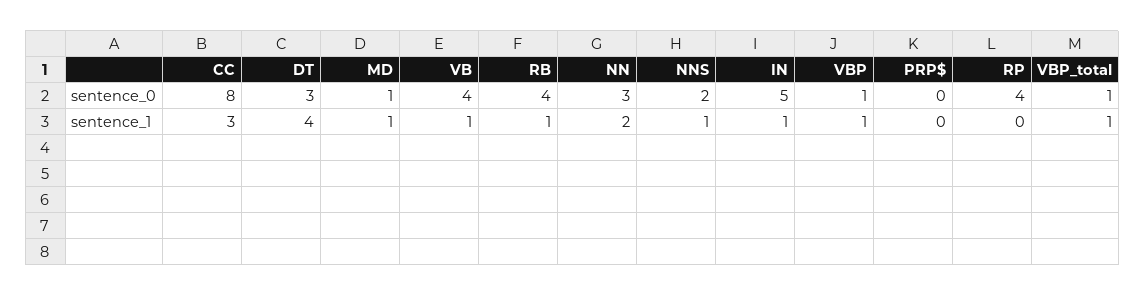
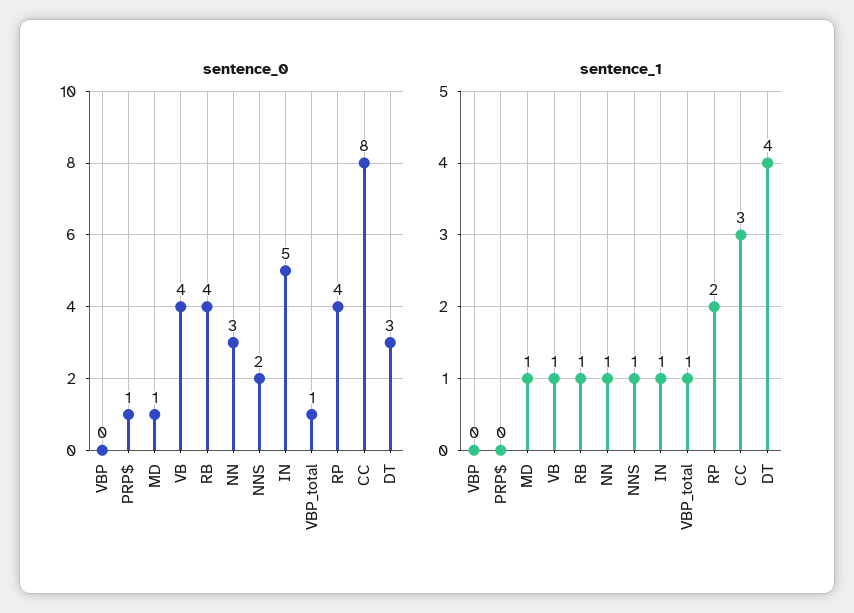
  {
    "sentence_0": {
      "CC": 8,
      "DT": 3,
      "MD": 1,
      "VB": 4,
      "RB": 4,
      "NN": 3,
      "NNS": 2,
      "IN": 5,
-     "VBP": 1,
+     "VBP": 0,
-     "PRP$": 0,
+     "PRP$": 1,
      "RP": 4,
      "VBP_total": 1
    },
    "sentence_1": {
      "CC": 3,
      "DT": 4,
      "MD": 1,
      "VB": 1,
      "RB": 1,
-     "NN": 2,
+     "NN": 1,
      "NNS": 1,
      "IN": 1,
-     "VBP": 1,
+     "VBP": 0,
      "PRP$": 0,
-     "RP": 0,
+     "RP": 2,
      "VBP_total": 1
    }
  }

